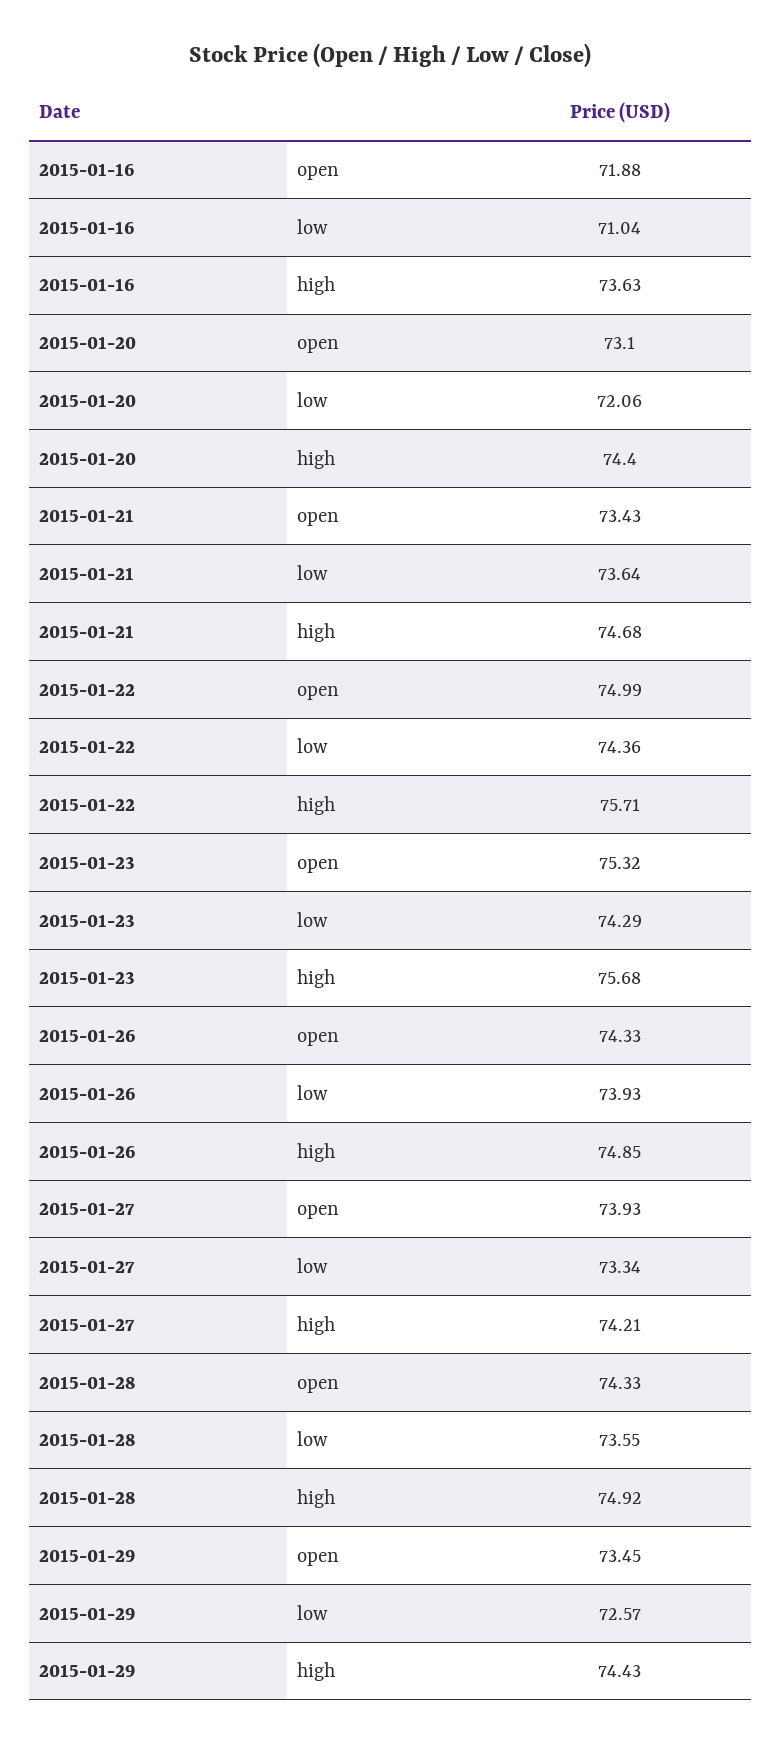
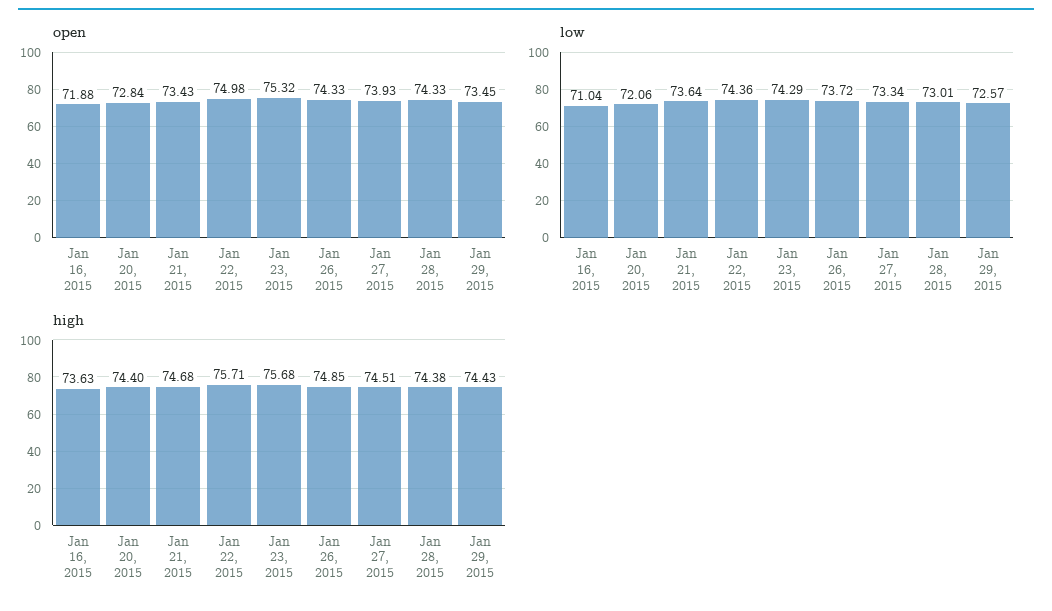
  {
    "open": {
      "2015-01-16": 71.88,
-     "2015-01-20": 73.1,
+     "2015-01-20": 72.84,
      "2015-01-21": 73.43,
-     "2015-01-22": 74.99,
+     "2015-01-22": 74.98,
      "2015-01-23": 75.32,
      "2015-01-26": 74.33,
      "2015-01-27": 73.93,
      "2015-01-28": 74.33,
      "2015-01-29": 73.45
    },
    "low": {
      "2015-01-16": 71.04,
      "2015-01-20": 72.06,
      "2015-01-21": 73.64,
      "2015-01-22": 74.36,
      "2015-01-23": 74.29,
-     "2015-01-26": 73.93,
+     "2015-01-26": 73.72,
      "2015-01-27": 73.34,
-     "2015-01-28": 73.55,
+     "2015-01-28": 73.01,
      "2015-01-29": 72.57
    },
    "high": {
      "2015-01-16": 73.63,
      "2015-01-20": 74.4,
      "2015-01-21": 74.68,
      "2015-01-22": 75.71,
      "2015-01-23": 75.68,
      "2015-01-26": 74.85,
-     "2015-01-27": 74.21,
+     "2015-01-27": 74.51,
-     "2015-01-28": 74.92,
+     "2015-01-28": 74.38,
      "2015-01-29": 74.43
    }
  }

